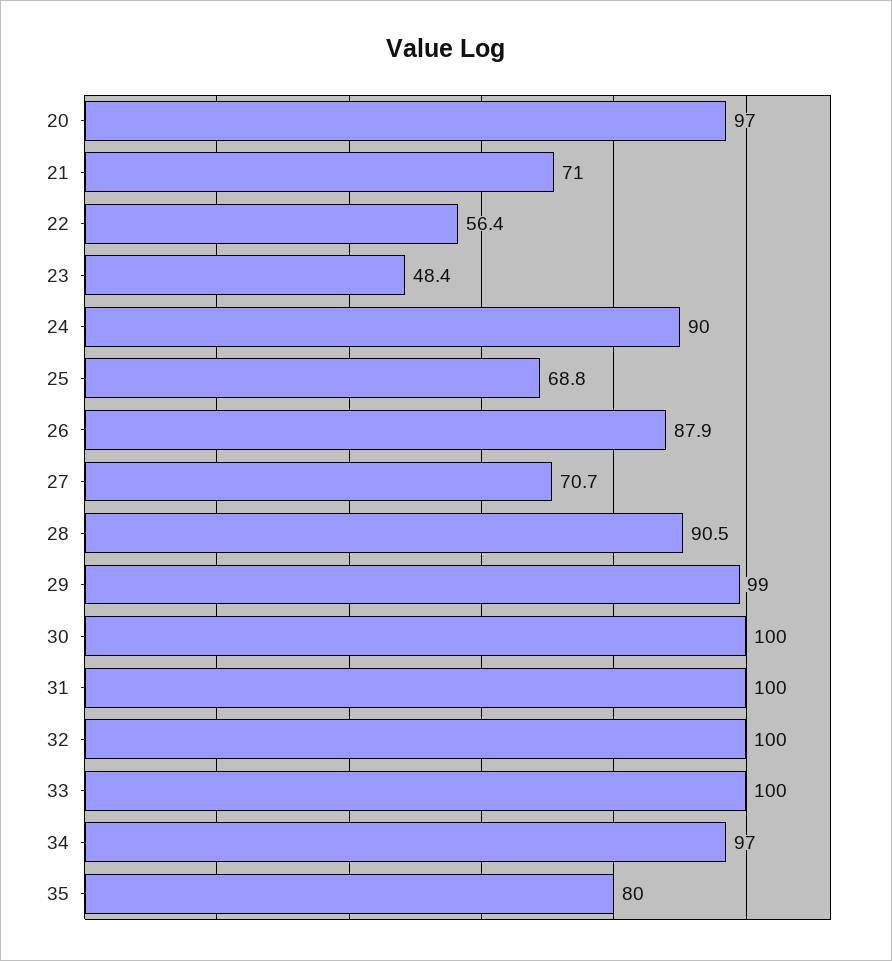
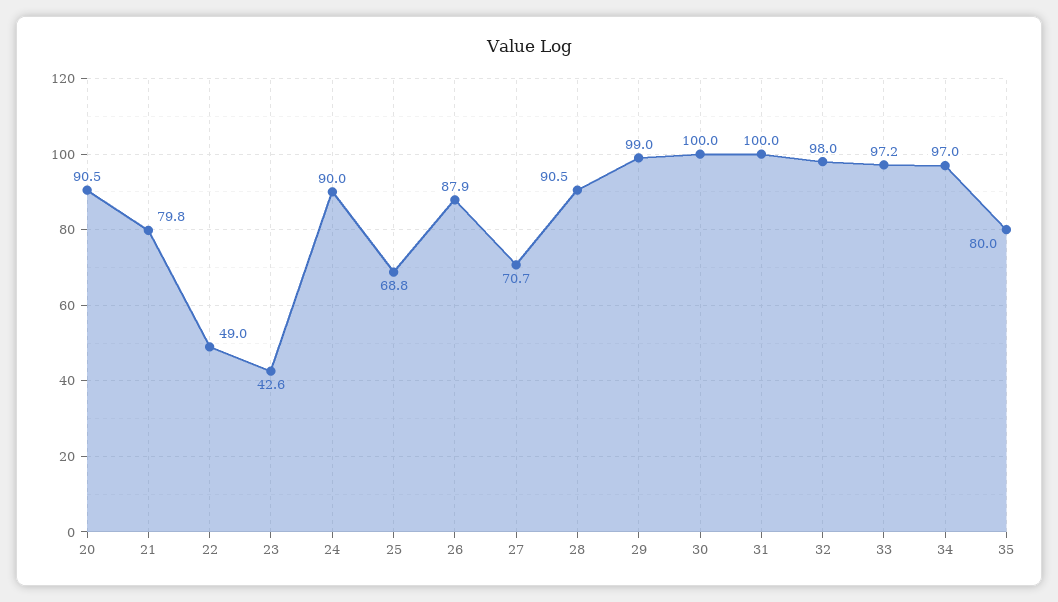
  {
-   "20": 97,
+   "20": 90.5,
-   "21": 71,
+   "21": 79.8,
-   "22": 56.4,
+   "22": 49,
-   "23": 48.4,
+   "23": 42.6,
    "24": 90,
    "25": 68.8,
    "26": 87.9,
    "27": 70.7,
    "28": 90.5,
    "29": 99,
    "30": 100,
    "31": 100,
-   "32": 100,
+   "32": 98,
-   "33": 100,
+   "33": 97.2,
    "34": 97,
    "35": 80
  }

